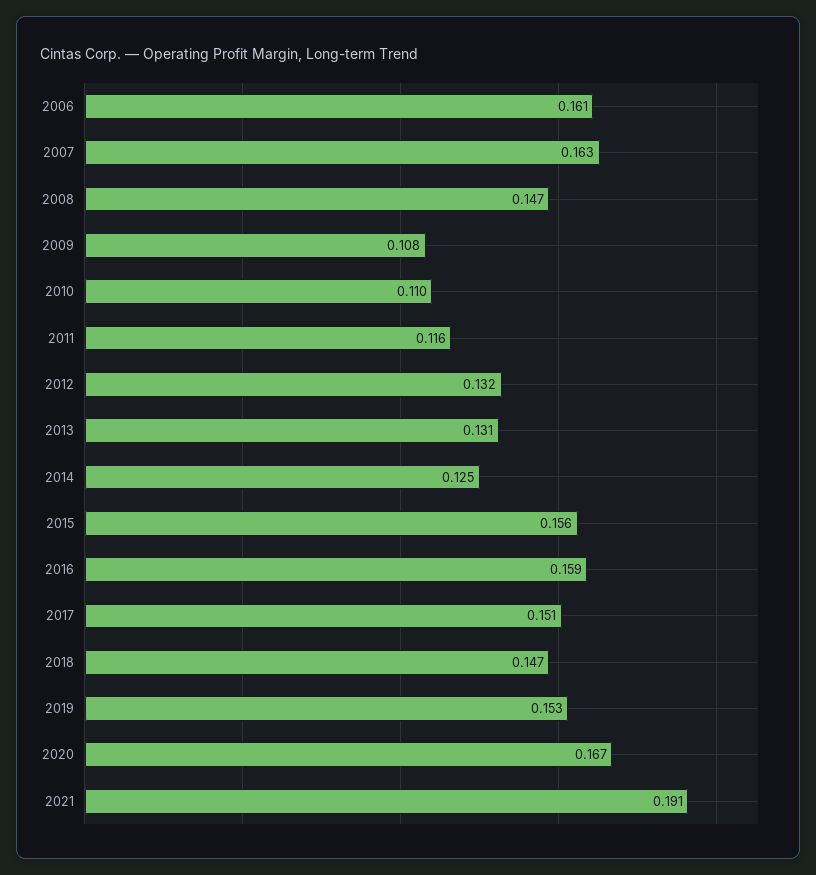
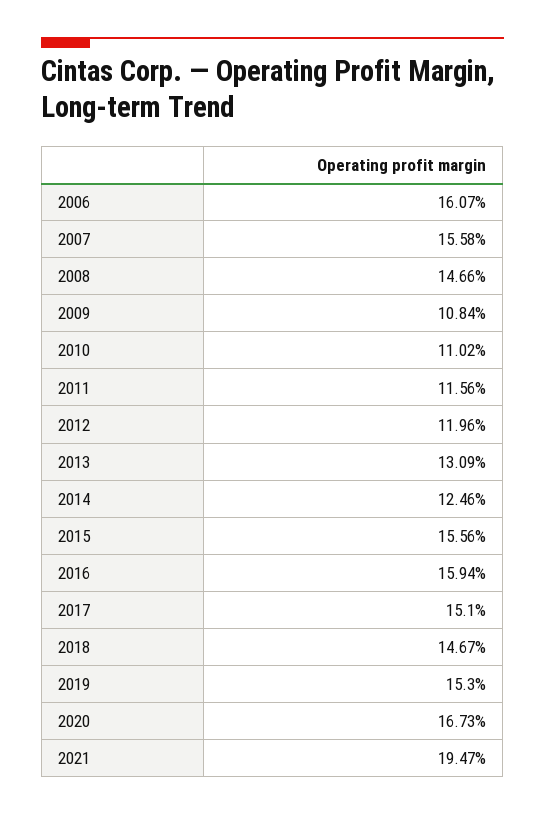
  {
    "2006": 0.1607,
-   "2007": 0.163,
+   "2007": 0.1558,
    "2008": 0.1466,
    "2009": 0.1084,
    "2010": 0.1102,
    "2011": 0.1156,
-   "2012": 0.132,
+   "2012": 0.1196,
    "2013": 0.1309,
    "2014": 0.1246,
    "2015": 0.1556,
    "2016": 0.1594,
    "2017": 0.151,
    "2018": 0.1467,
    "2019": 0.153,
    "2020": 0.1673,
-   "2021": 0.191
+   "2021": 0.1947
  }

